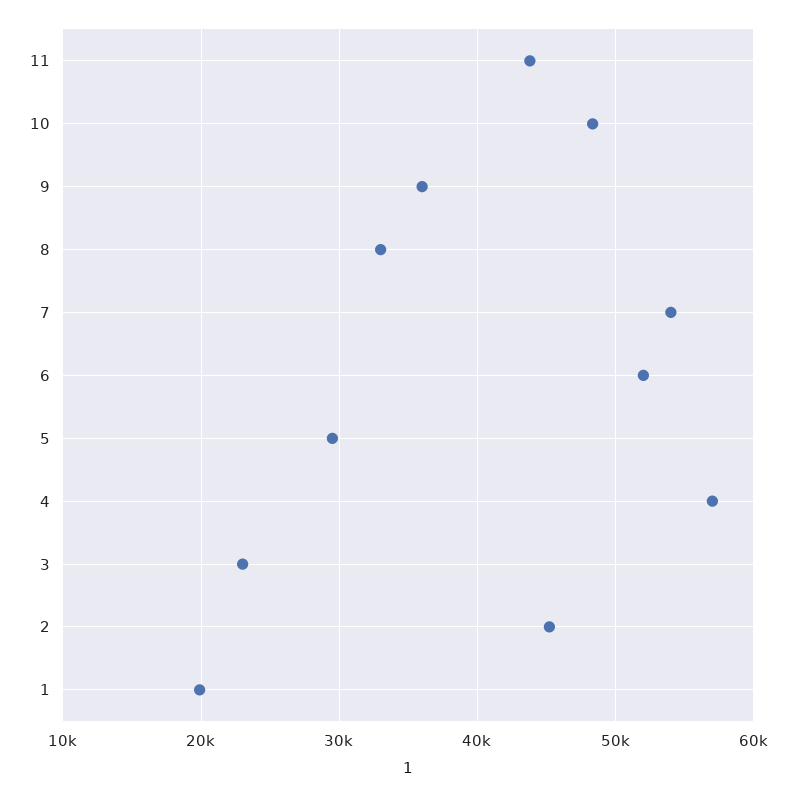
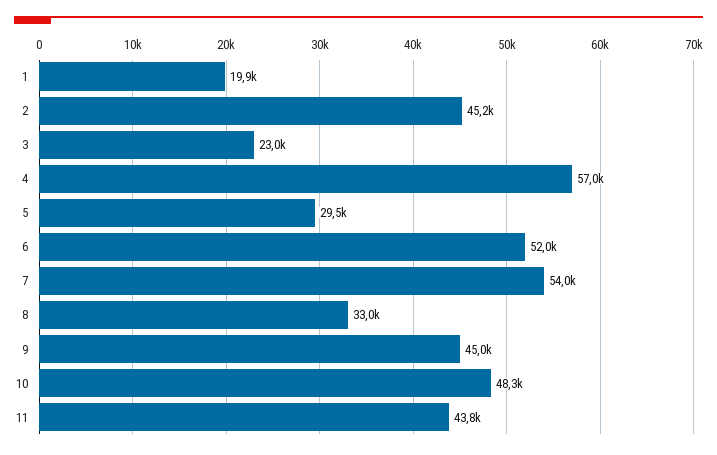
  {
    "11": 43800,
    "10": 48300,
-   "9": 36000,
+   "9": 45000,
    "8": 33000,
    "7": 54000,
    "6": 52000,
    "5": 29500,
    "4": 57000,
    "3": 23000,
    "2": 45200,
    "1": 19900
  }

